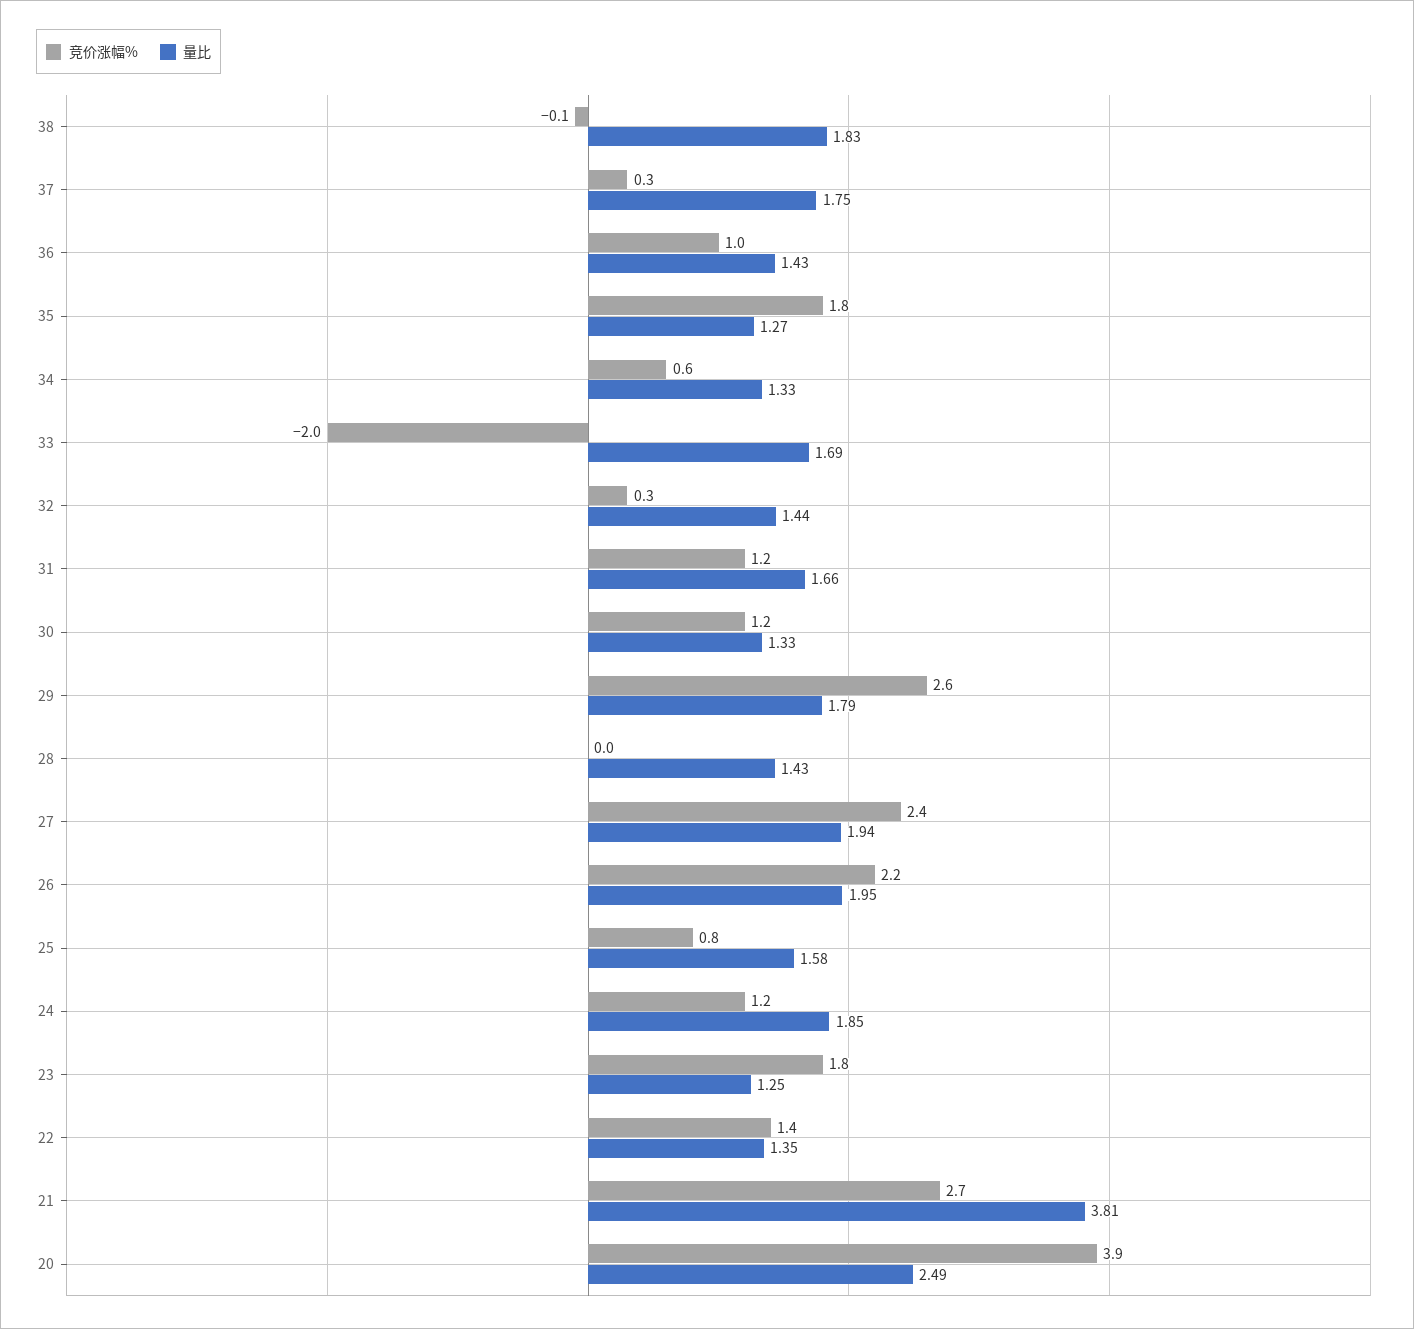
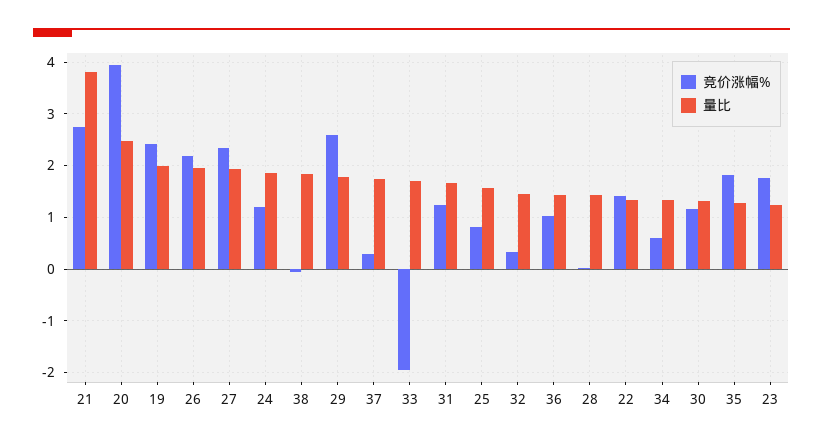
  {
    "竞价涨幅%": {
      "38": -0.1,
      "37": 0.3,
      "36": 1,
      "35": 1.8,
      "34": 0.6,
      "33": -2,
      "32": 0.3,
      "31": 1.2,
      "30": 1.2,
      "29": 2.6,
      "28": 0,
      "27": 2.4,
      "26": 2.2,
      "25": 0.8,
      "24": 1.2,
      "23": 1.8,
      "22": 1.4,
      "21": 2.7,
-     "20": 3.9
+     "20": 3.9,
+     "19": 2.4
    },
    "量比": {
      "38": 1.83,
      "37": 1.75,
      "36": 1.43,
      "35": 1.27,
      "34": 1.33,
      "33": 1.69,
      "32": 1.44,
      "31": 1.66,
      "30": 1.33,
      "29": 1.79,
      "28": 1.43,
      "27": 1.94,
      "26": 1.95,
      "25": 1.58,
      "24": 1.85,
      "23": 1.25,
      "22": 1.35,
      "21": 3.81,
-     "20": 2.49
+     "20": 2.49,
+     "19": 2
    }
  }

